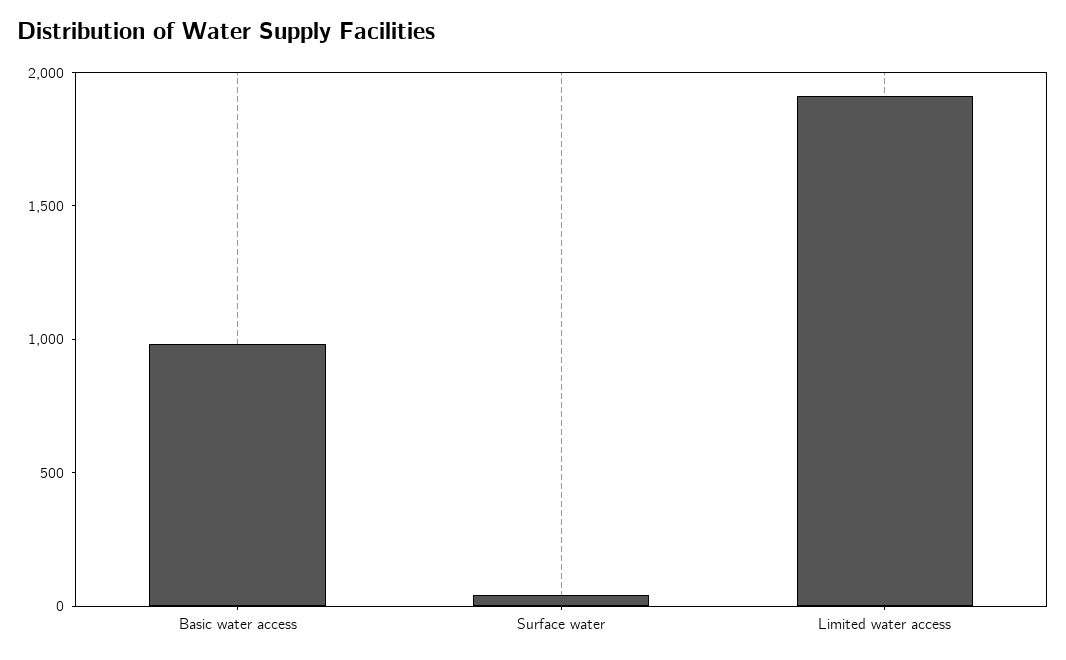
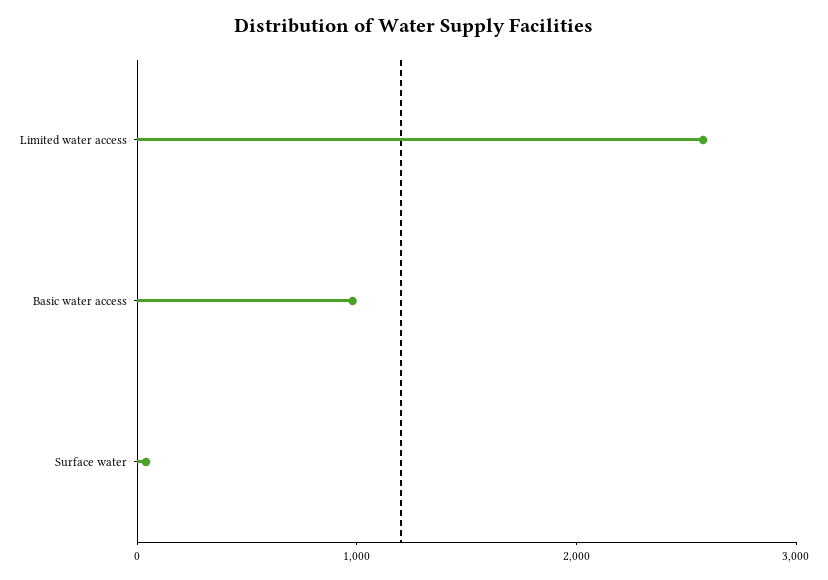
  {
    "Basic water access": 1000,
    "Surface water": 0,
-   "Limited water access": 1900
+   "Limited water access": 2600
  }

